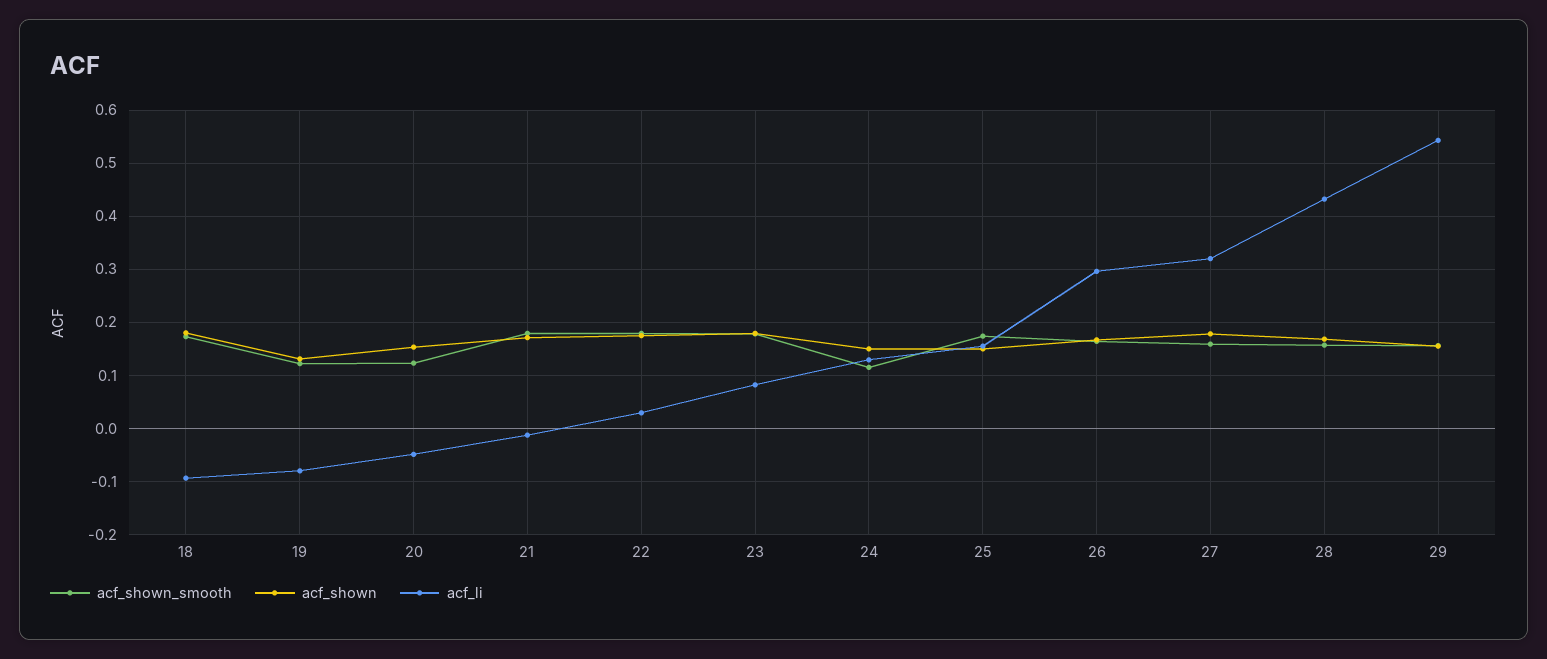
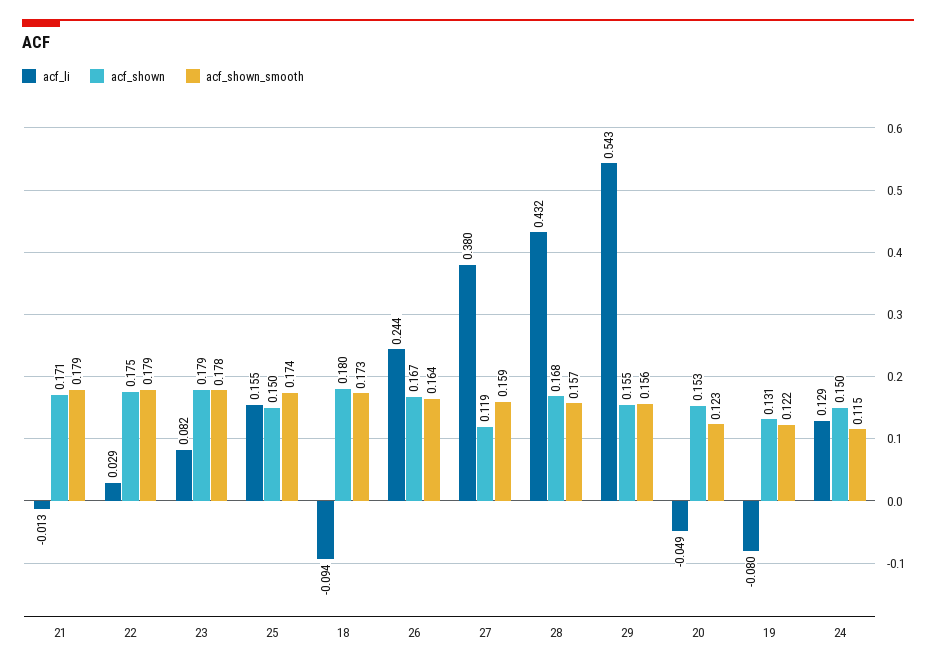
  {
    "acf_shown_smooth": {
      "18": 0.173,
      "19": 0.122,
      "20": 0.123,
      "21": 0.179,
      "22": 0.179,
      "23": 0.178,
      "24": 0.115,
      "25": 0.174,
      "26": 0.164,
      "27": 0.159,
      "28": 0.157,
      "29": 0.156
    },
    "acf_shown": {
      "18": 0.18,
      "19": 0.131,
      "20": 0.153,
      "21": 0.171,
      "22": 0.175,
      "23": 0.179,
      "24": 0.15,
      "25": 0.15,
      "26": 0.167,
-     "27": 0.18,
+     "27": 0.119,
      "28": 0.168,
      "29": 0.155
    },
    "acf_li": {
      "18": -0.094,
      "19": -0.08,
      "20": -0.049,
      "21": -0.013,
      "22": 0.029,
      "23": 0.082,
      "24": 0.129,
      "25": 0.155,
-     "26": 0.3,
+     "26": 0.244,
-     "27": 0.32,
+     "27": 0.38,
      "28": 0.432,
      "29": 0.543
    }
  }

